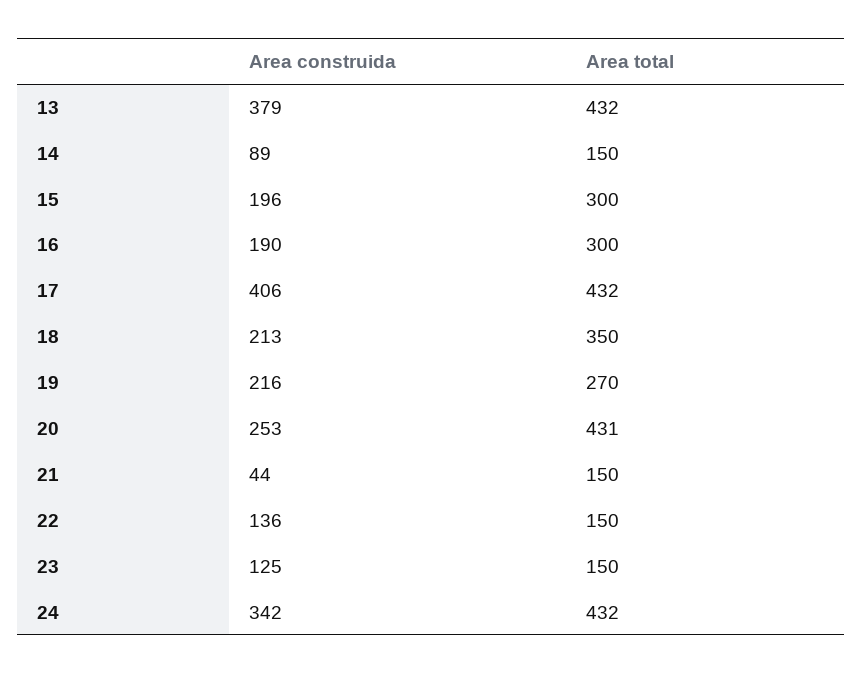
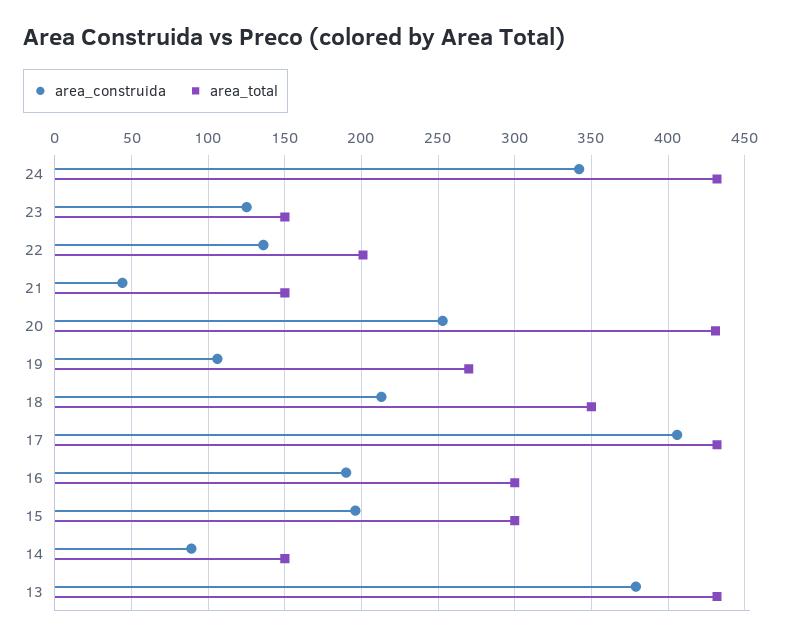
  {
    "Area construida": {
      "13": 379,
      "14": 89,
      "15": 196,
      "16": 190,
      "17": 406,
      "18": 213,
-     "19": 216,
+     "19": 105,
      "20": 253,
      "21": 44,
      "22": 136,
      "23": 125,
      "24": 342
    },
    "Area total": {
      "13": 432,
      "14": 150,
      "15": 300,
      "16": 300,
      "17": 432,
      "18": 350,
      "19": 270,
      "20": 431,
      "21": 150,
-     "22": 150,
+     "22": 200,
      "23": 150,
      "24": 432
    }
  }

